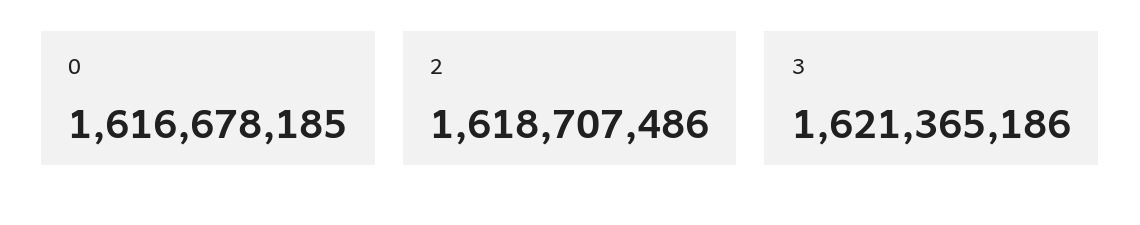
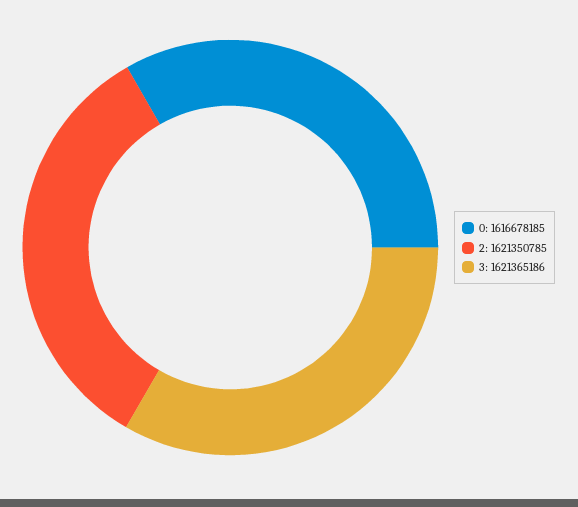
  {
    "0": 1616678185,
-   "2": 1618707486,
+   "2": 1621350785,
    "3": 1621365186
  }

